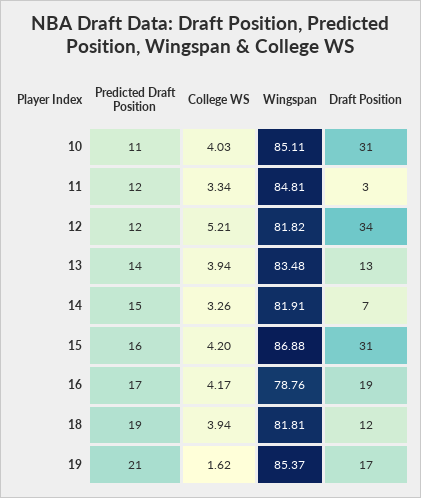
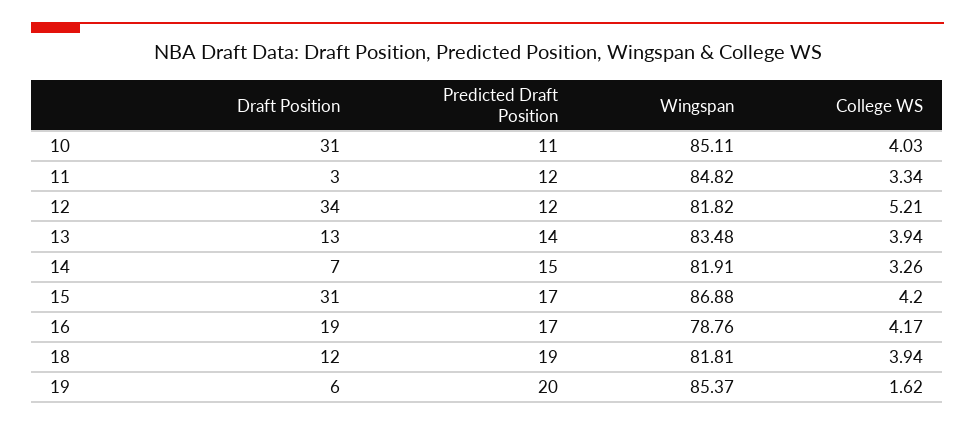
  {
    "Predicted Draft Position": {
      "10": 11,
      "11": 12,
      "12": 12,
      "13": 14,
      "14": 15,
-     "15": 16,
+     "15": 17,
      "16": 17,
      "18": 19,
-     "19": 21
+     "19": 20
    },
    "College WS": {
      "10": 4.03,
      "11": 3.34,
      "12": 5.21,
      "13": 3.94,
      "14": 3.26,
      "15": 4.2,
      "16": 4.17,
      "18": 3.94,
      "19": 1.62
    },
    "Wingspan": {
      "10": 85.11,
-     "11": 84.81,
+     "11": 84.82,
      "12": 81.82,
      "13": 83.48,
      "14": 81.91,
      "15": 86.88,
      "16": 78.76,
      "18": 81.81,
      "19": 85.37
    },
    "Draft Position": {
      "10": 31,
      "11": 3,
      "12": 34,
      "13": 13,
      "14": 7,
      "15": 31,
      "16": 19,
      "18": 12,
-     "19": 17
+     "19": 6
    }
  }

